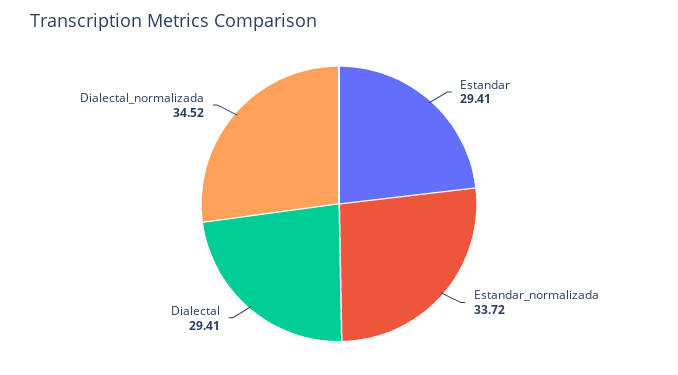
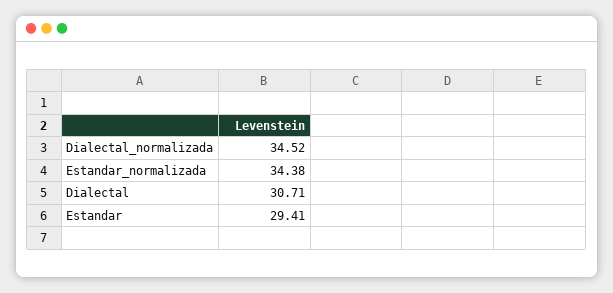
  {
    "Estandar": 29.41,
-   "Estandar_normalizada": 33.72,
+   "Estandar_normalizada": 34.38,
-   "Dialectal": 29.41,
+   "Dialectal": 30.71,
    "Dialectal_normalizada": 34.52
  }

